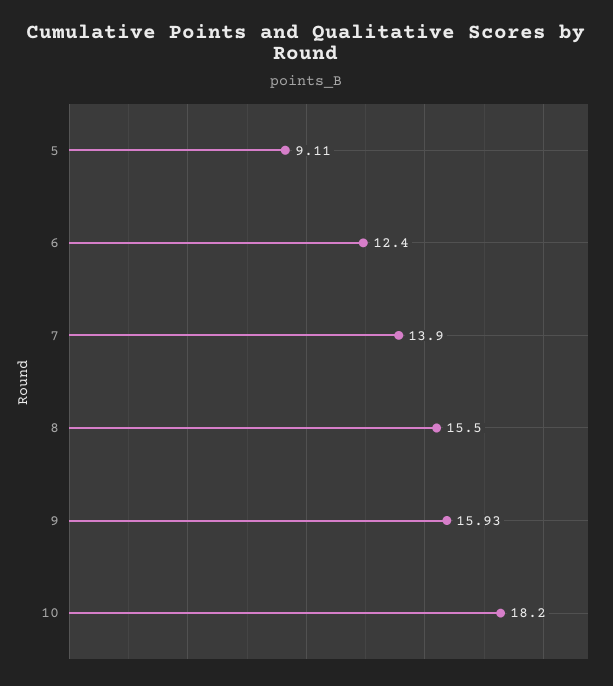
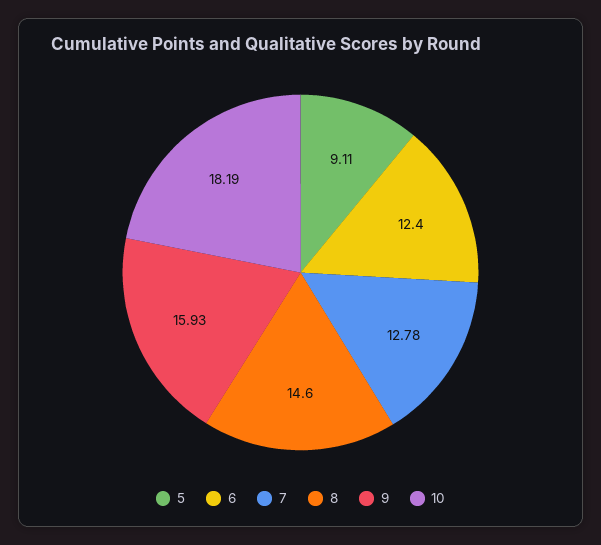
  {
    "5": 9.11,
    "6": 12.4,
-   "7": 13.9,
+   "7": 12.78,
-   "8": 15.5,
+   "8": 14.6,
    "9": 15.93,
-   "10": 18.2
+   "10": 18.19
  }

